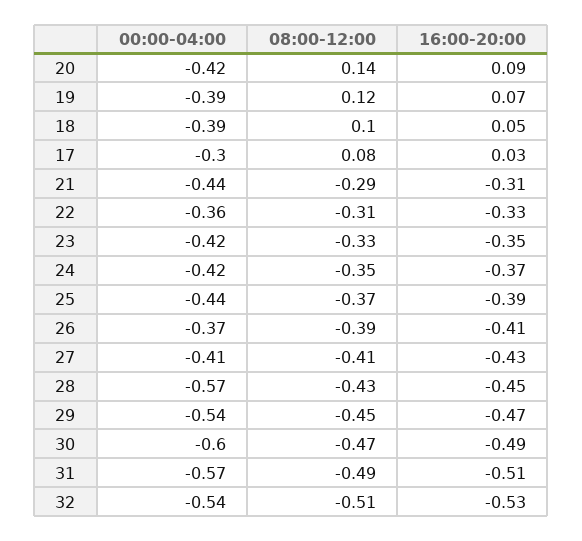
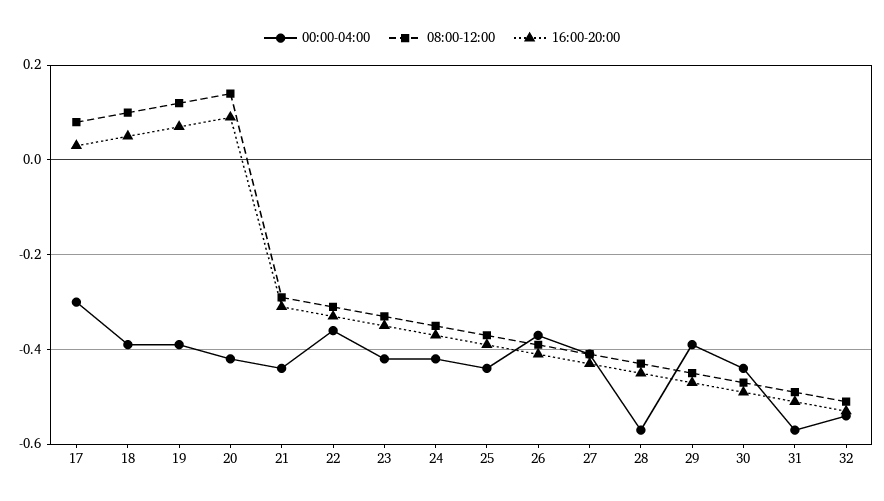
  {
    "00:00-04:00": {
      "20": -0.42,
      "19": -0.39,
      "18": -0.39,
      "17": -0.3,
      "21": -0.44,
      "22": -0.36,
      "23": -0.42,
      "24": -0.42,
      "25": -0.44,
      "26": -0.37,
      "27": -0.41,
      "28": -0.57,
-     "29": -0.54,
+     "29": -0.4,
-     "30": -0.6,
+     "30": -0.45,
      "31": -0.57,
      "32": -0.54
    },
    "08:00-12:00": {
      "20": 0.14,
      "19": 0.12,
      "18": 0.1,
      "17": 0.08,
      "21": -0.29,
      "22": -0.31,
      "23": -0.33,
      "24": -0.35,
      "25": -0.37,
      "26": -0.39,
      "27": -0.41,
      "28": -0.43,
      "29": -0.45,
      "30": -0.47,
      "31": -0.49,
      "32": -0.51
    },
    "16:00-20:00": {
      "20": 0.09,
      "19": 0.07,
      "18": 0.05,
      "17": 0.03,
      "21": -0.31,
      "22": -0.33,
      "23": -0.35,
      "24": -0.37,
      "25": -0.39,
      "26": -0.41,
      "27": -0.43,
      "28": -0.45,
      "29": -0.47,
      "30": -0.49,
      "31": -0.51,
      "32": -0.53
    }
  }

